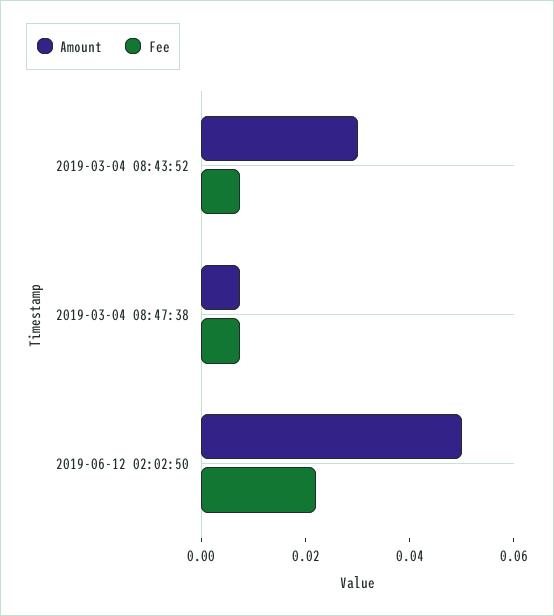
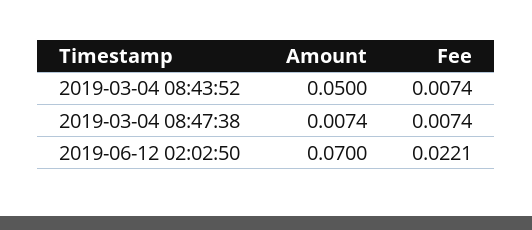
  {
    "Amount": {
-     "2019-03-04 08:43:52": 0.03,
+     "2019-03-04 08:43:52": 0.05,
      "2019-03-04 08:47:38": 0.0074,
-     "2019-06-12 02:02:50": 0.05
+     "2019-06-12 02:02:50": 0.07
    },
    "Fee": {
      "2019-03-04 08:43:52": 0.0074,
      "2019-03-04 08:47:38": 0.0074,
      "2019-06-12 02:02:50": 0.0221
    }
  }

